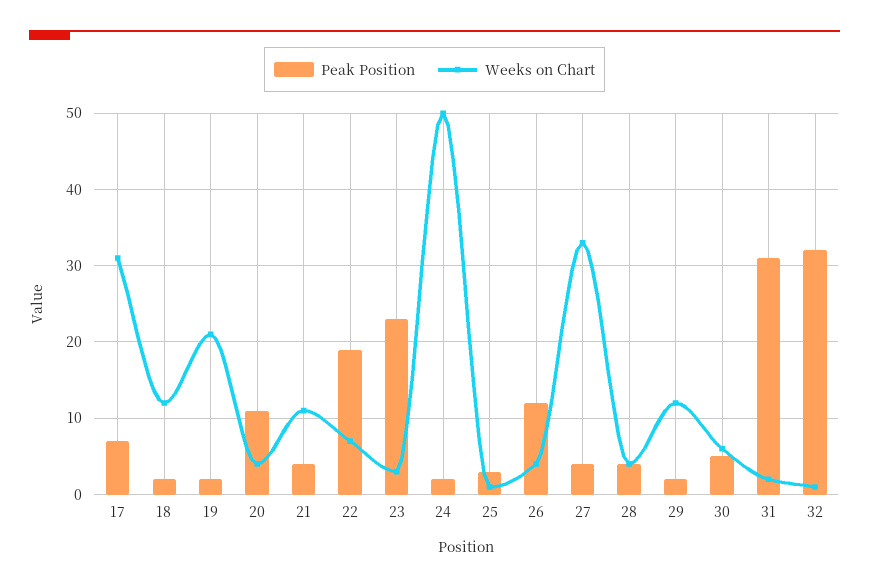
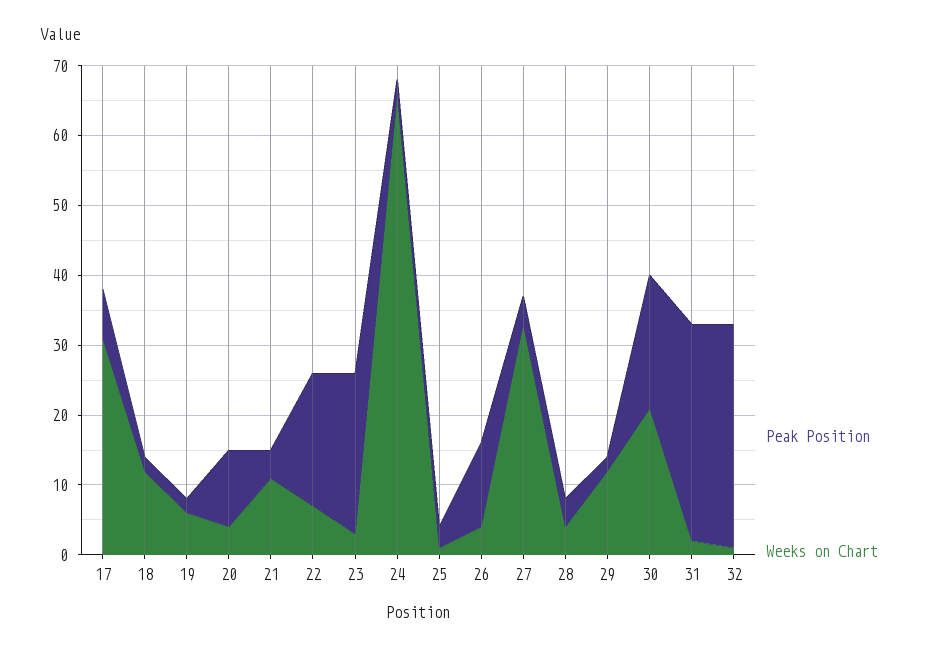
  {
    "Peak Position": {
      "17": 7,
      "18": 2,
      "19": 2,
      "20": 11,
      "21": 4,
      "22": 19,
      "23": 23,
      "24": 2,
      "25": 3,
      "26": 12,
      "27": 4,
      "28": 4,
      "29": 2,
-     "30": 5,
+     "30": 20,
      "31": 31,
      "32": 32
    },
    "Weeks on Chart": {
      "17": 31,
      "18": 12,
-     "19": 21,
+     "19": 5,
      "20": 4,
      "21": 11,
      "22": 7,
      "23": 3,
-     "24": 50,
+     "24": 65,
      "25": 1,
      "26": 4,
      "27": 33,
      "28": 4,
      "29": 12,
-     "30": 6,
+     "30": 20,
      "31": 2,
      "32": 1
    }
  }

